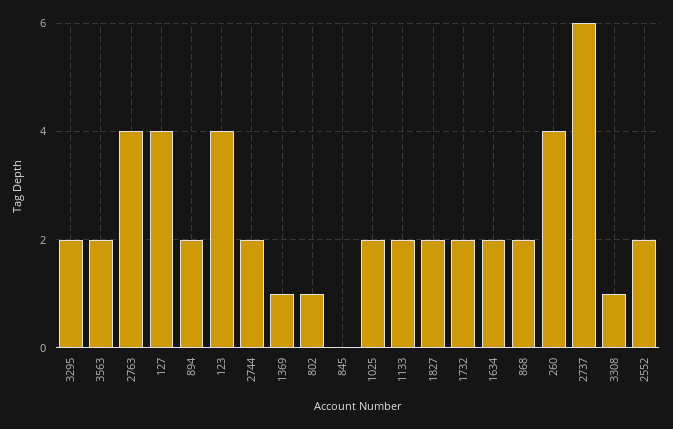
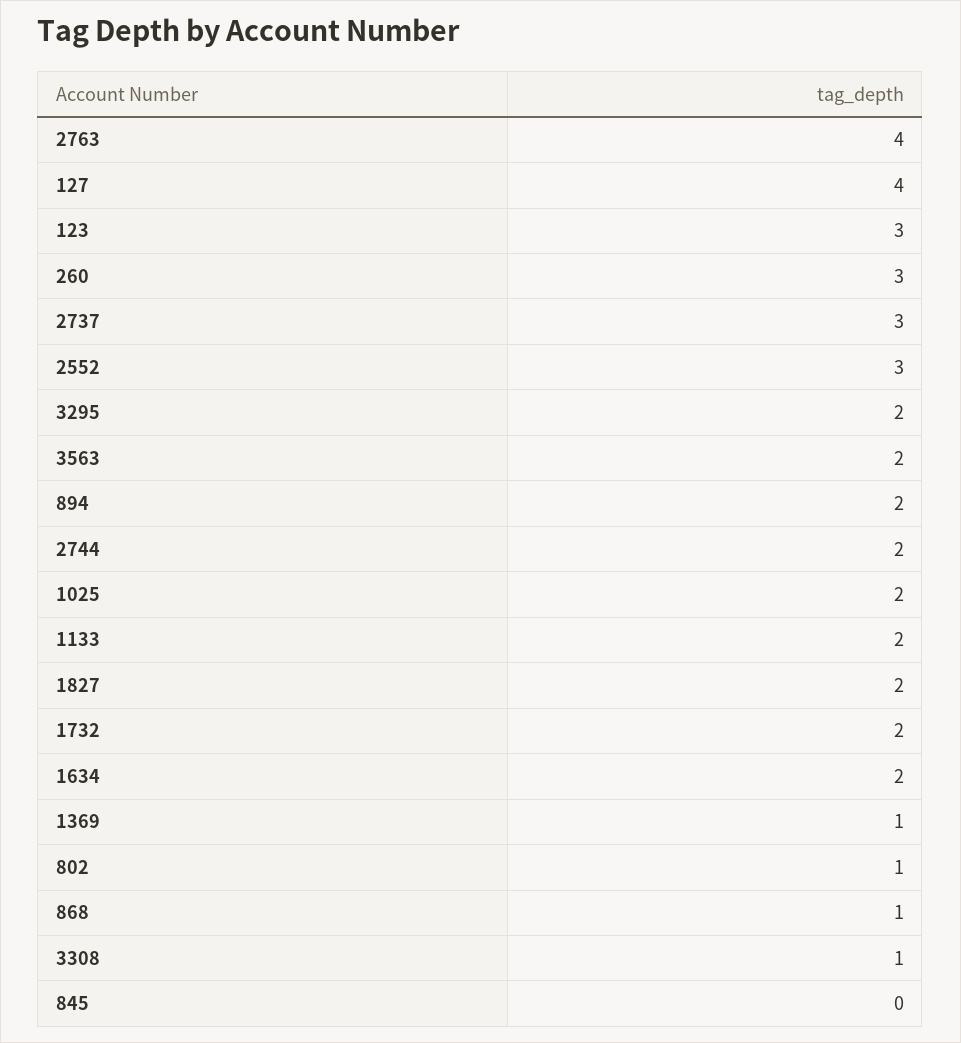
  {
    "3295": 2,
    "3563": 2,
    "2763": 4,
    "127": 4,
    "894": 2,
-   "123": 4,
+   "123": 3,
    "2744": 2,
    "1369": 1,
    "802": 1,
    "845": 0,
    "1025": 2,
    "1133": 2,
    "1827": 2,
    "1732": 2,
    "1634": 2,
-   "868": 2,
+   "868": 1,
-   "260": 4,
+   "260": 3,
-   "2737": 6,
+   "2737": 3,
    "3308": 1,
-   "2552": 2
+   "2552": 3
  }

